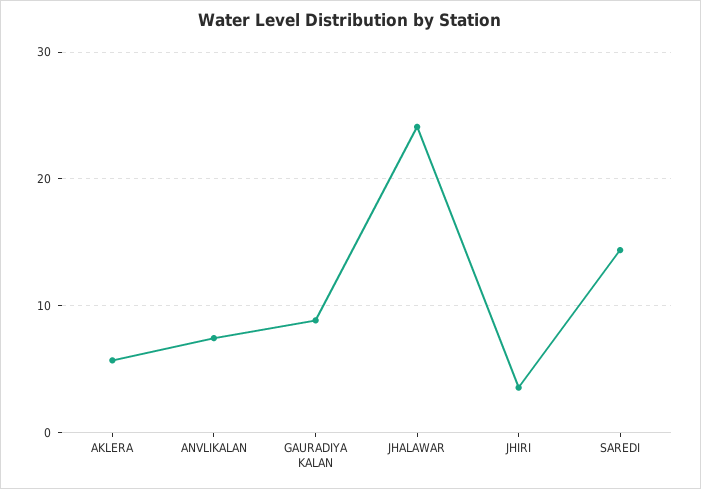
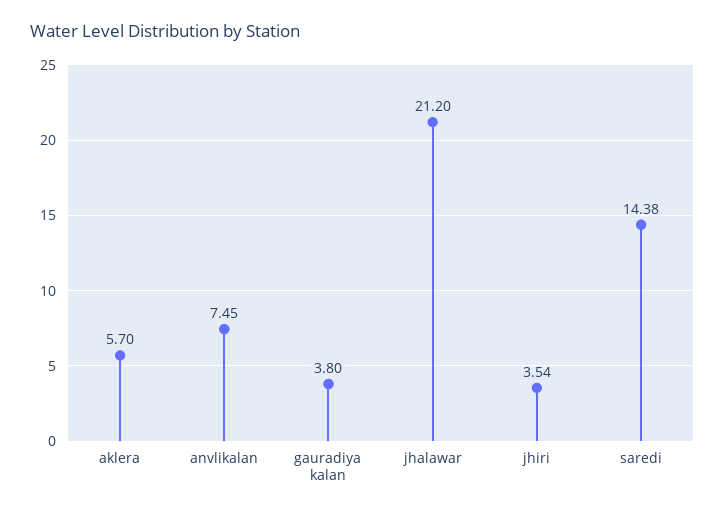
  {
    "AKLERA": 5.7,
    "ANVLIKALAN": 7.45,
-   "GAURADIYA KALAN": 9,
+   "GAURADIYA KALAN": 3.8,
-   "JHALAWAR": 24,
+   "JHALAWAR": 21.2,
    "JHIRI": 3.54,
    "SAREDI": 14.38
  }

